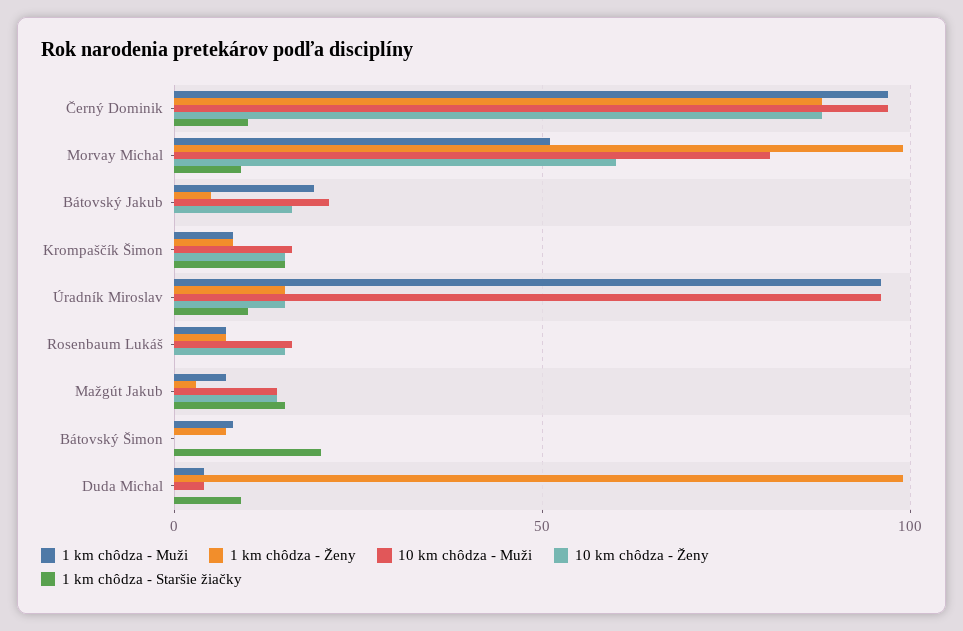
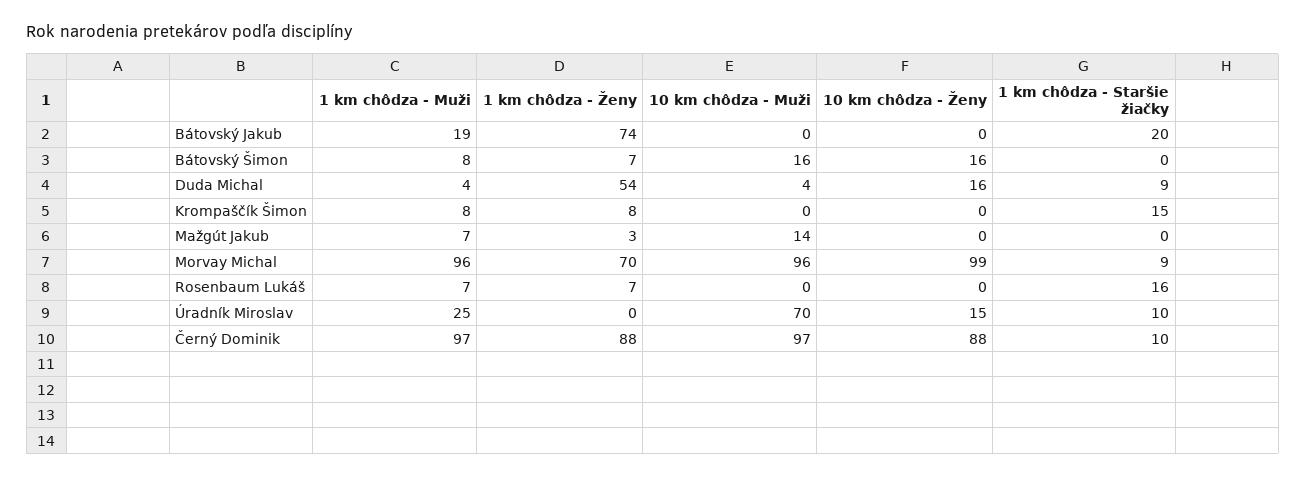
  {
    "1 km chôdza - Muži": {
      "Černý Dominik": 97,
-     "Morvay Michal": 50,
+     "Morvay Michal": 96,
      "Bátovský Jakub": 19,
      "Krompaščík Šimon": 8,
-     "Úradník Miroslav": 95,
+     "Úradník Miroslav": 25,
      "Rosenbaum Lukáš": 7,
      "Mažgút Jakub": 7,
      "Bátovský Šimon": 8,
      "Duda Michal": 4
    },
    "1 km chôdza - Ženy": {
      "Černý Dominik": 88,
-     "Morvay Michal": 100,
+     "Morvay Michal": 70,
-     "Bátovský Jakub": 5,
+     "Bátovský Jakub": 74,
      "Krompaščík Šimon": 8,
-     "Úradník Miroslav": 15,
+     "Úradník Miroslav": 0,
      "Rosenbaum Lukáš": 7,
      "Mažgút Jakub": 3,
      "Bátovský Šimon": 7,
-     "Duda Michal": 100
+     "Duda Michal": 54
    },
    "10 km chôdza - Muži": {
      "Černý Dominik": 97,
-     "Morvay Michal": 80,
+     "Morvay Michal": 96,
-     "Bátovský Jakub": 20,
+     "Bátovský Jakub": 0,
-     "Krompaščík Šimon": 15,
+     "Krompaščík Šimon": 0,
-     "Úradník Miroslav": 95,
+     "Úradník Miroslav": 70,
-     "Rosenbaum Lukáš": 15,
+     "Rosenbaum Lukáš": 0,
      "Mažgút Jakub": 14,
-     "Bátovský Šimon": 0,
+     "Bátovský Šimon": 16,
      "Duda Michal": 4
    },
    "10 km chôdza - Ženy": {
      "Černý Dominik": 88,
-     "Morvay Michal": 60,
+     "Morvay Michal": 99,
-     "Bátovský Jakub": 15,
+     "Bátovský Jakub": 0,
-     "Krompaščík Šimon": 15,
+     "Krompaščík Šimon": 0,
      "Úradník Miroslav": 15,
-     "Rosenbaum Lukáš": 15,
+     "Rosenbaum Lukáš": 0,
-     "Mažgút Jakub": 15,
+     "Mažgút Jakub": 0,
-     "Bátovský Šimon": 0,
+     "Bátovský Šimon": 16,
-     "Duda Michal": 0
+     "Duda Michal": 16
    },
    "1 km chôdza - Staršie žiačky": {
      "Černý Dominik": 10,
      "Morvay Michal": 9,
-     "Bátovský Jakub": 0,
+     "Bátovský Jakub": 20,
      "Krompaščík Šimon": 15,
      "Úradník Miroslav": 10,
-     "Rosenbaum Lukáš": 0,
+     "Rosenbaum Lukáš": 16,
-     "Mažgút Jakub": 15,
+     "Mažgút Jakub": 0,
-     "Bátovský Šimon": 20,
+     "Bátovský Šimon": 0,
      "Duda Michal": 9
    }
  }

